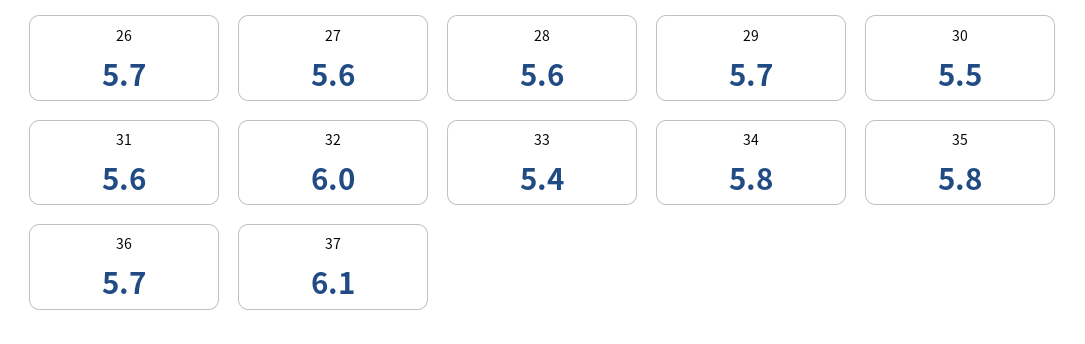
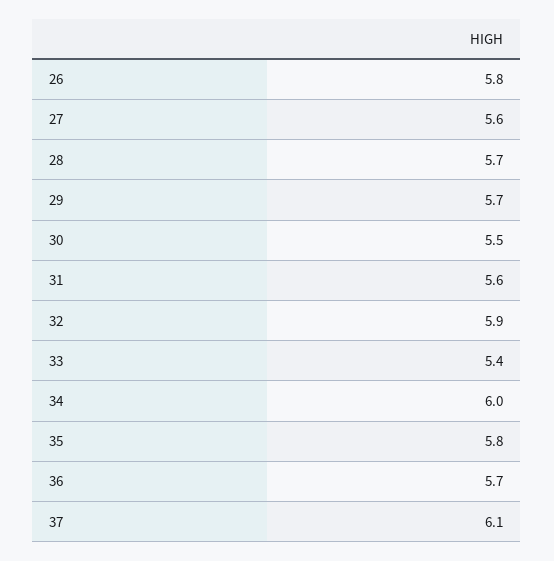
  {
-   "26": 5.7,
+   "26": 5.8,
    "27": 5.6,
-   "28": 5.6,
+   "28": 5.7,
    "29": 5.7,
    "30": 5.5,
    "31": 5.6,
-   "32": 6,
+   "32": 5.9,
    "33": 5.4,
-   "34": 5.8,
+   "34": 6,
    "35": 5.8,
    "36": 5.7,
    "37": 6.1
  }

